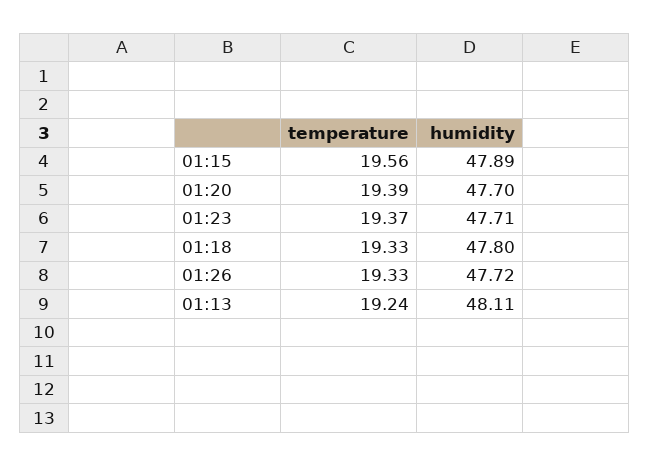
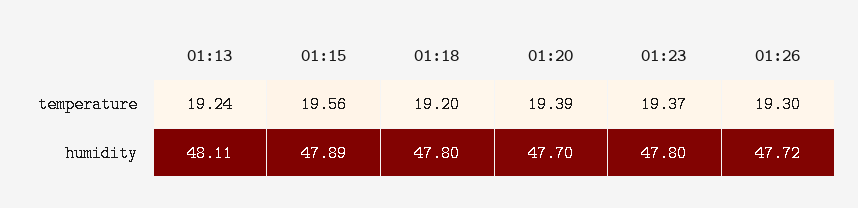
  {
    "temperature": {
      "01:15": 19.56,
      "01:20": 19.39,
      "01:23": 19.37,
-     "01:18": 19.33,
+     "01:18": 19.2,
-     "01:26": 19.33,
+     "01:26": 19.3,
      "01:13": 19.24
    },
    "humidity": {
      "01:15": 47.89,
      "01:20": 47.7,
-     "01:23": 47.71,
+     "01:23": 47.8,
      "01:18": 47.8,
      "01:26": 47.72,
      "01:13": 48.11
    }
  }

